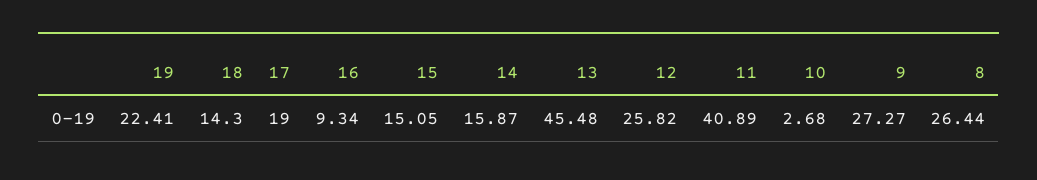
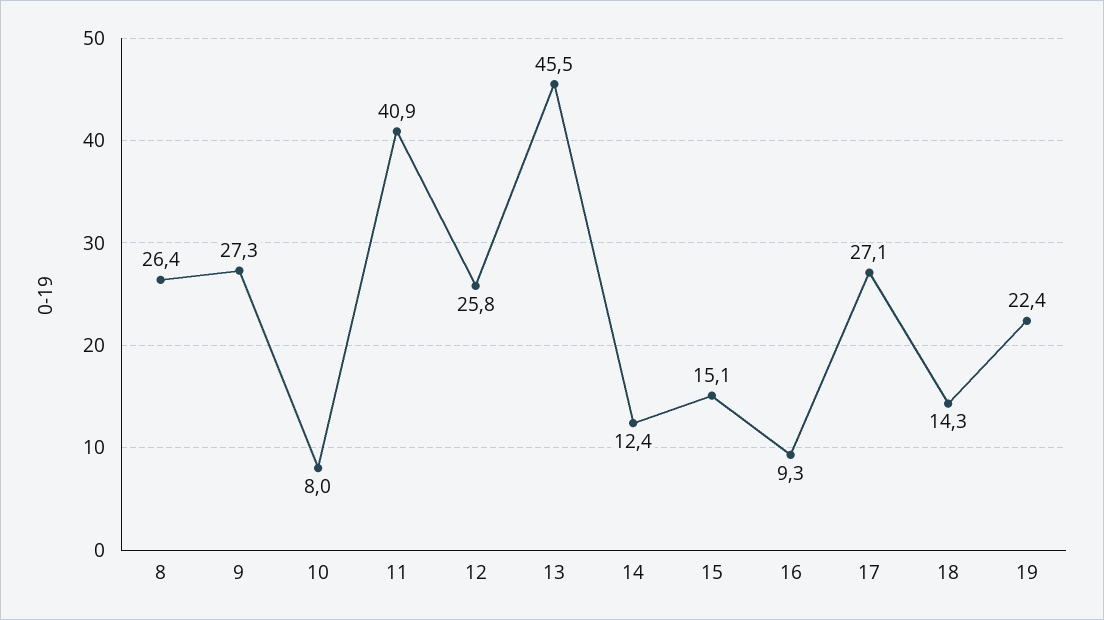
  {
    "19": 22.41,
    "18": 14.3,
-   "17": 19,
+   "17": 27.1,
    "16": 9.34,
    "15": 15.05,
-   "14": 15.87,
+   "14": 12.4,
    "13": 45.48,
    "12": 25.82,
    "11": 40.89,
-   "10": 2.68,
+   "10": 8,
    "9": 27.27,
    "8": 26.44
  }

